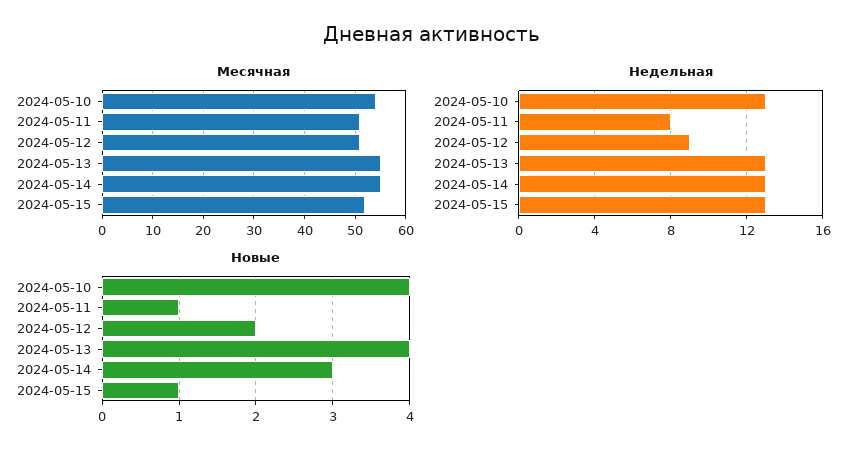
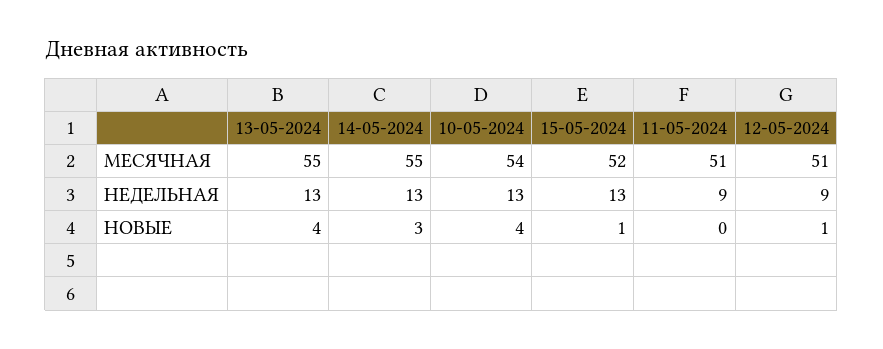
  {
    "Месячная": {
      "2024-05-10": 54,
      "2024-05-11": 51,
      "2024-05-12": 51,
      "2024-05-13": 55,
      "2024-05-14": 55,
      "2024-05-15": 52
    },
    "Недельная": {
      "2024-05-10": 13,
-     "2024-05-11": 8,
+     "2024-05-11": 9,
      "2024-05-12": 9,
      "2024-05-13": 13,
      "2024-05-14": 13,
      "2024-05-15": 13
    },
    "Новые": {
      "2024-05-10": 4,
-     "2024-05-11": 1,
+     "2024-05-11": 0,
-     "2024-05-12": 2,
+     "2024-05-12": 1,
      "2024-05-13": 4,
      "2024-05-14": 3,
      "2024-05-15": 1
    }
  }

